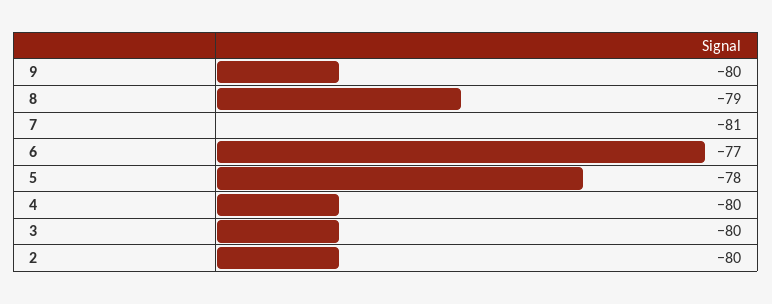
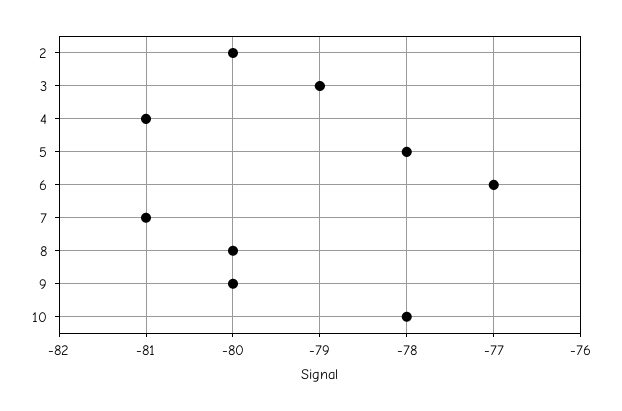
  {
    "9": -80,
-   "8": -79,
+   "8": -80,
    "7": -81,
    "6": -77,
    "5": -78,
-   "4": -80,
+   "4": -81,
-   "3": -80,
+   "3": -79,
-   "2": -80
+   "2": -80,
+   "10": -78
  }

